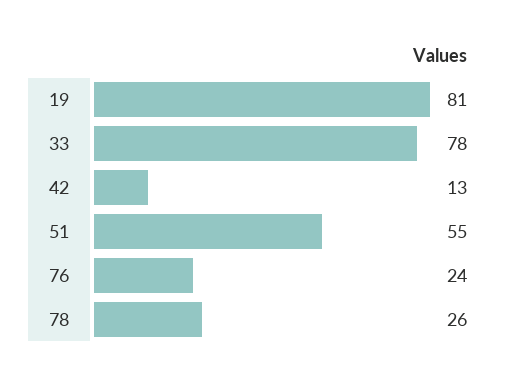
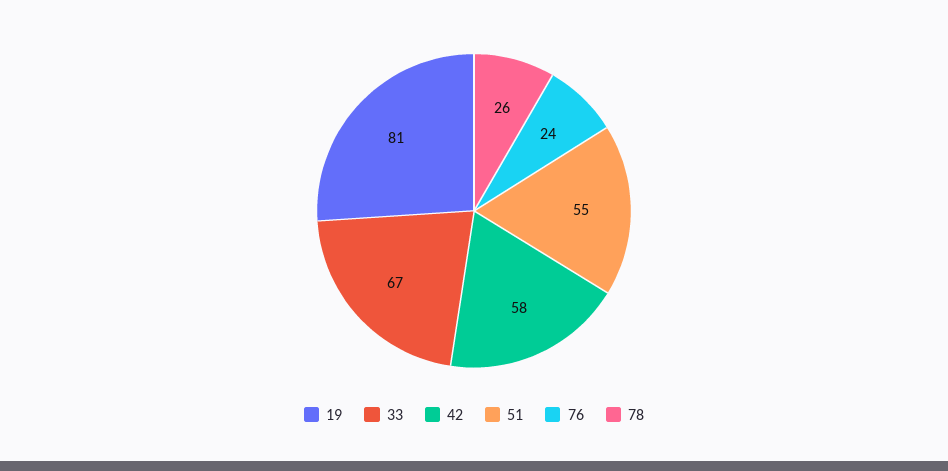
  {
    "19": 81,
-   "33": 78,
+   "33": 67,
-   "42": 13,
+   "42": 58,
    "51": 55,
    "76": 24,
    "78": 26
  }

